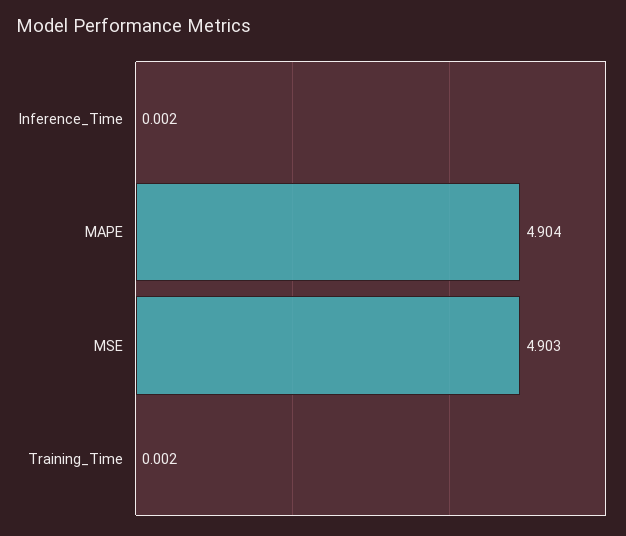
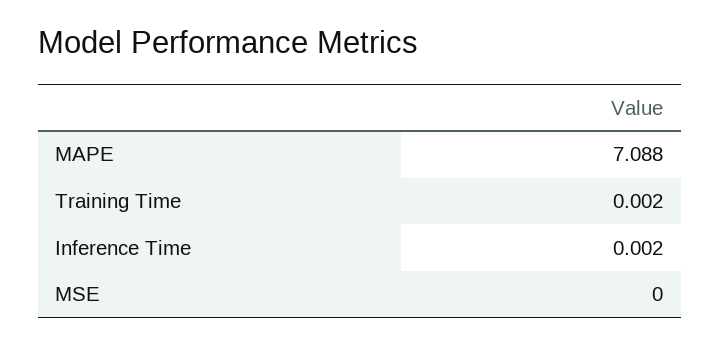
  {
    "Inference_Time": 0.002,
-   "MAPE": 4.904,
+   "MAPE": 7.088,
-   "MSE": 4.903,
+   "MSE": 0,
    "Training_Time": 0.002
  }

